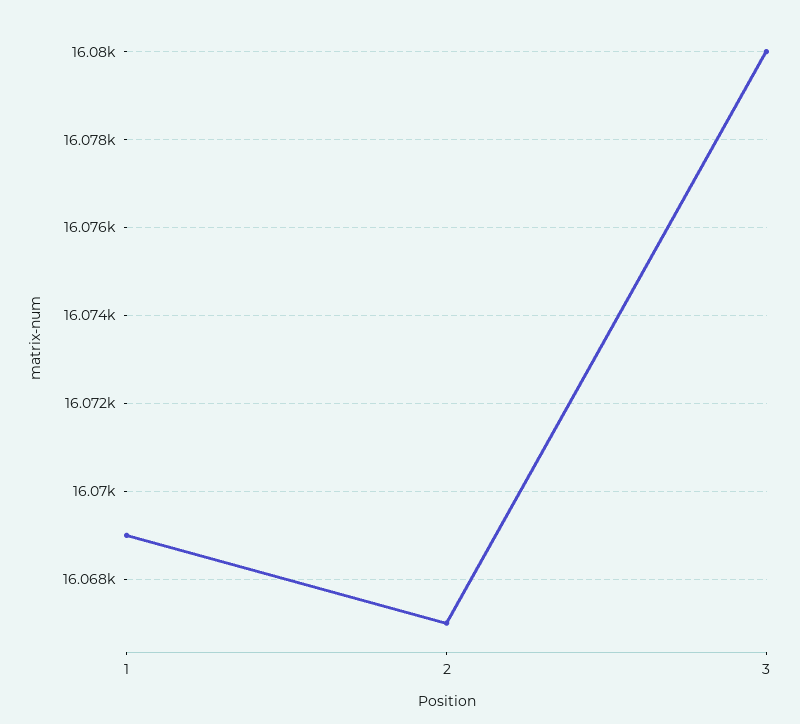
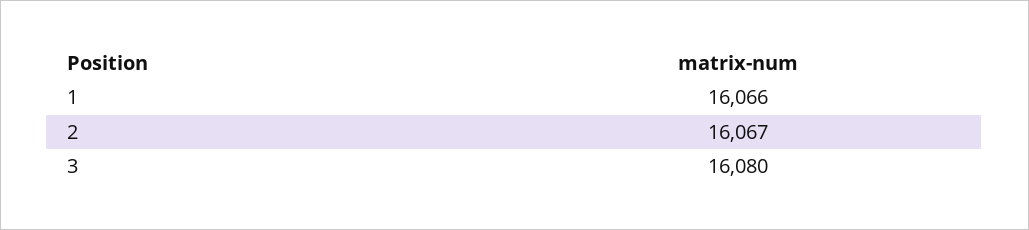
  {
-   "1": 16069,
+   "1": 16066,
    "2": 16067,
    "3": 16080
  }

